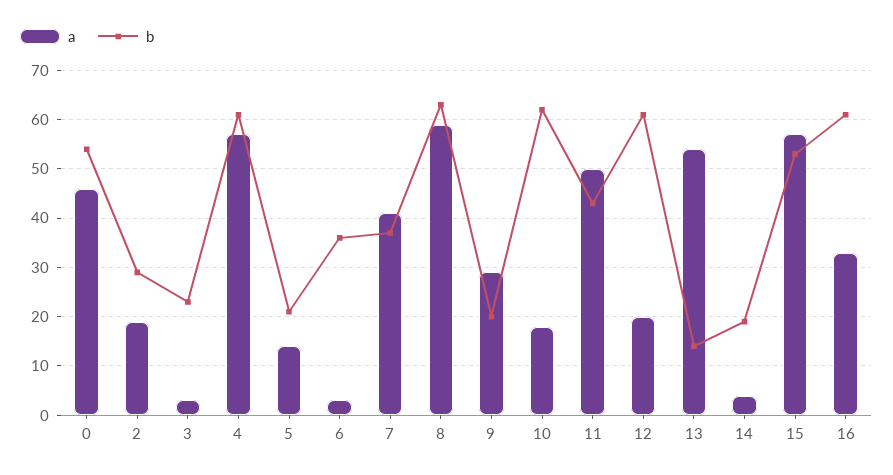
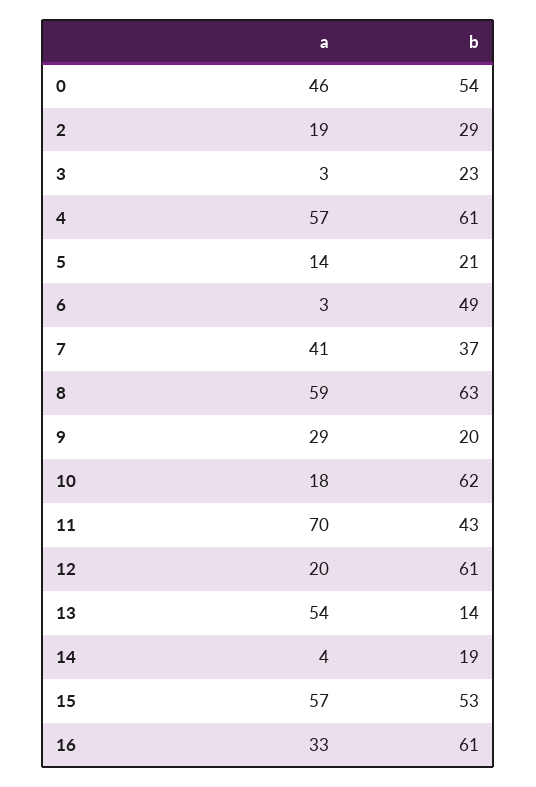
  {
    "a": {
      "0": 46,
      "2": 19,
      "3": 3,
      "4": 57,
      "5": 14,
      "6": 3,
      "7": 41,
      "8": 59,
      "9": 29,
      "10": 18,
-     "11": 50,
+     "11": 70,
      "12": 20,
      "13": 54,
      "14": 4,
      "15": 57,
      "16": 33
    },
    "b": {
      "0": 54,
      "2": 29,
      "3": 23,
      "4": 61,
      "5": 21,
-     "6": 35,
+     "6": 49,
      "7": 37,
      "8": 63,
      "9": 20,
      "10": 62,
      "11": 43,
      "12": 61,
      "13": 14,
      "14": 19,
      "15": 53,
      "16": 61
    }
  }

